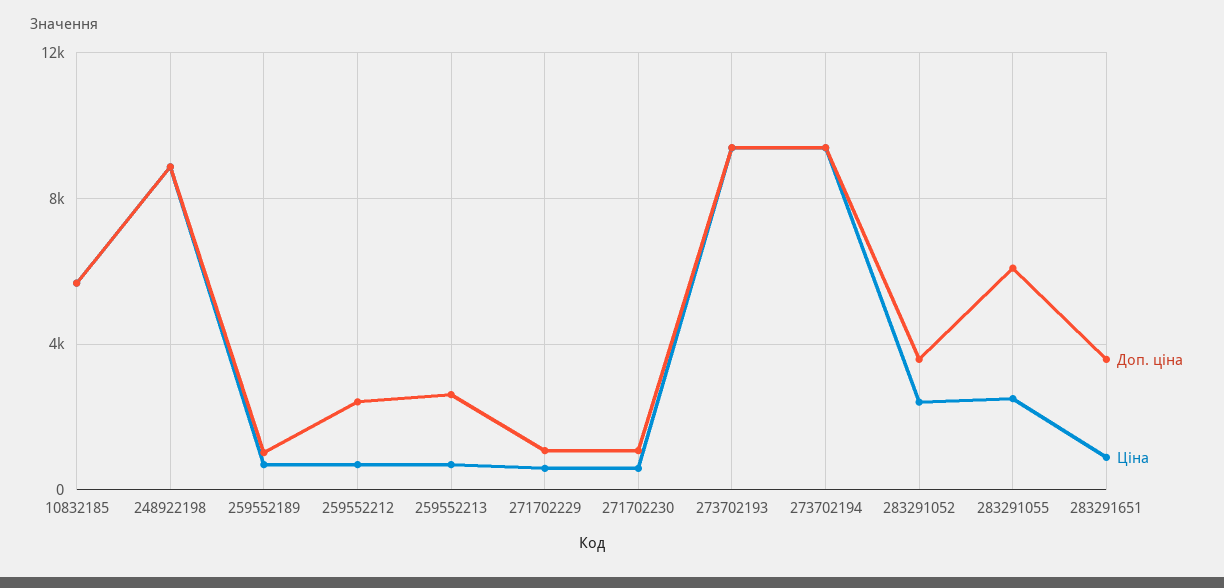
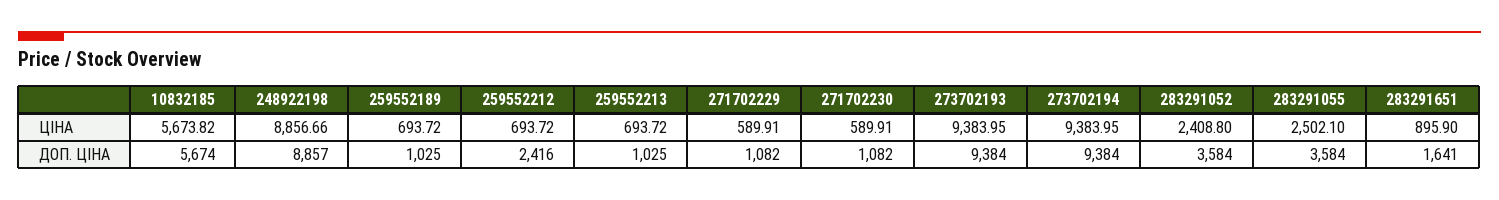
  {
    "Доп. ціна": {
      "10832185": 5674,
      "248922198": 8857,
      "259552189": 1025,
      "259552212": 2416,
-     "259552213": 2500,
+     "259552213": 1025,
      "271702229": 1082,
      "271702230": 1082,
      "273702193": 9384,
      "273702194": 9384,
      "283291052": 3584,
-     "283291055": 6000,
+     "283291055": 3584,
-     "283291651": 3500
+     "283291651": 1641
    },
    "Ціна": {
      "10832185": 5673.82,
      "248922198": 8856.66,
      "259552189": 693.72,
      "259552212": 693.72,
      "259552213": 693.72,
      "271702229": 589.91,
      "271702230": 589.91,
      "273702193": 9383.95,
      "273702194": 9383.95,
      "283291052": 2408.8,
      "283291055": 2502.1,
      "283291651": 895.9
    }
  }

